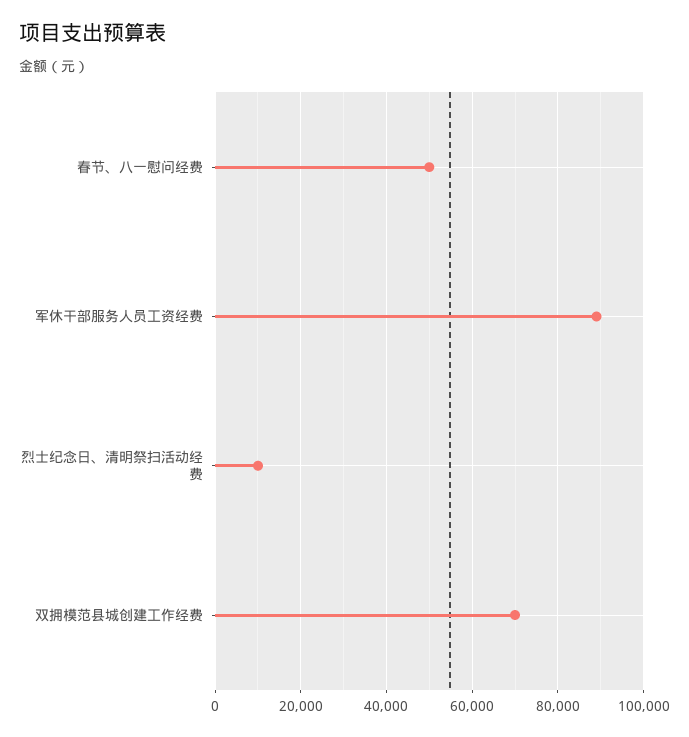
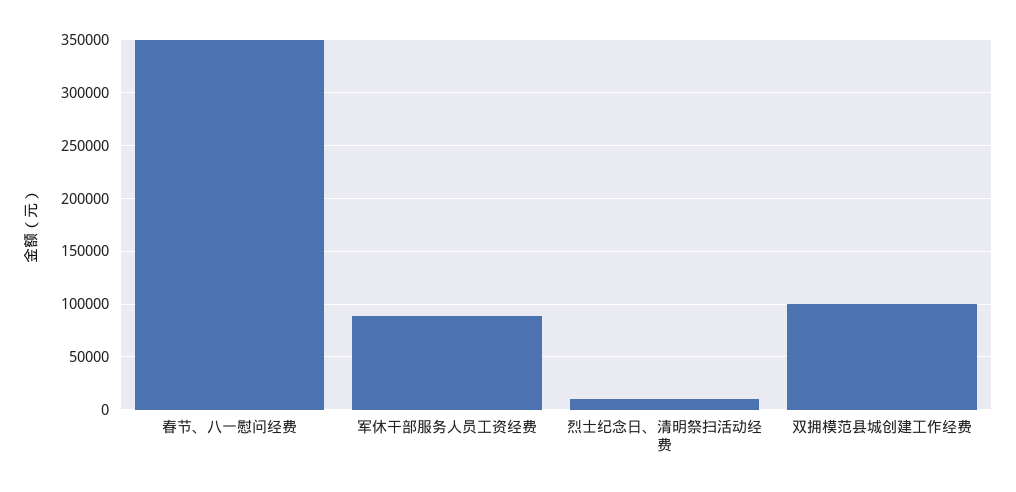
  {
-   "春节、八一慰问经费": 50000,
+   "春节、八一慰问经费": 350000,
    "军休干部服务人员工资经费": 90000,
    "烈士纪念日、清明祭扫活动经费": 10000,
-   "双拥模范县城创建工作经费": 70000
+   "双拥模范县城创建工作经费": 100000
  }

